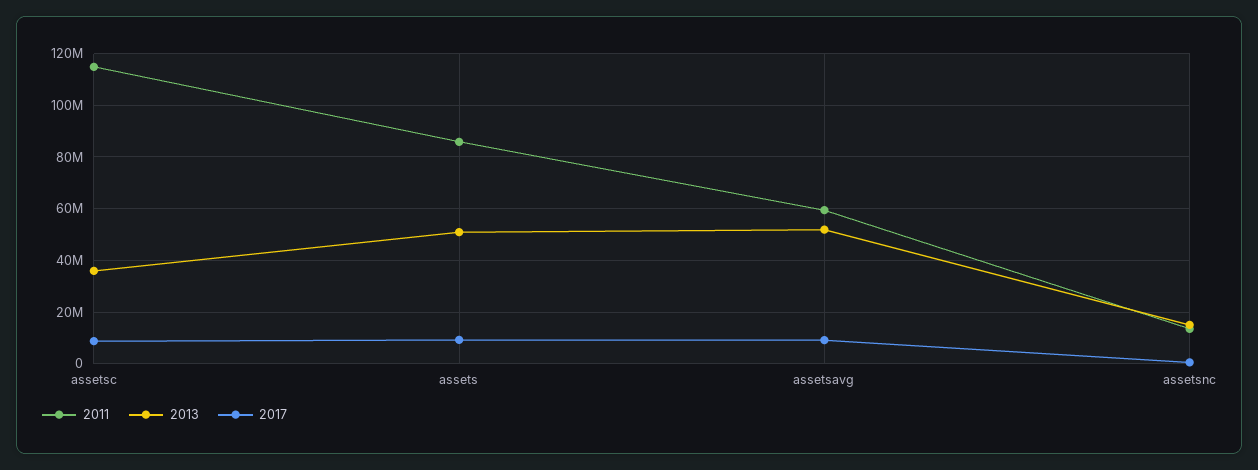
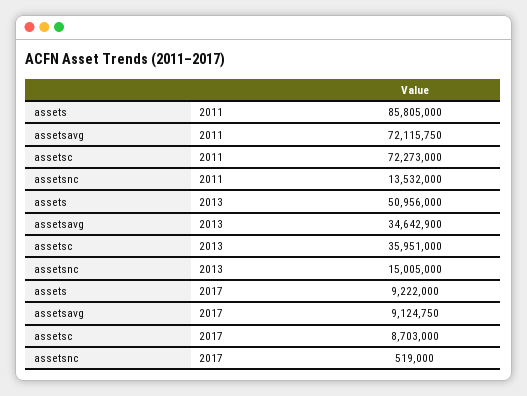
  {
    "2011": {
-     "assetsc": 115000000,
+     "assetsc": 72273000,
      "assets": 85805000,
-     "assetsavg": 60000000,
+     "assetsavg": 72115750,
      "assetsnc": 13532000
    },
    "2013": {
      "assetsc": 35951000,
      "assets": 50956000,
-     "assetsavg": 52500000,
+     "assetsavg": 34642900,
      "assetsnc": 15005000
    },
    "2017": {
      "assetsc": 8703000,
      "assets": 9222000,
      "assetsavg": 9124750,
      "assetsnc": 519000
    }
  }

